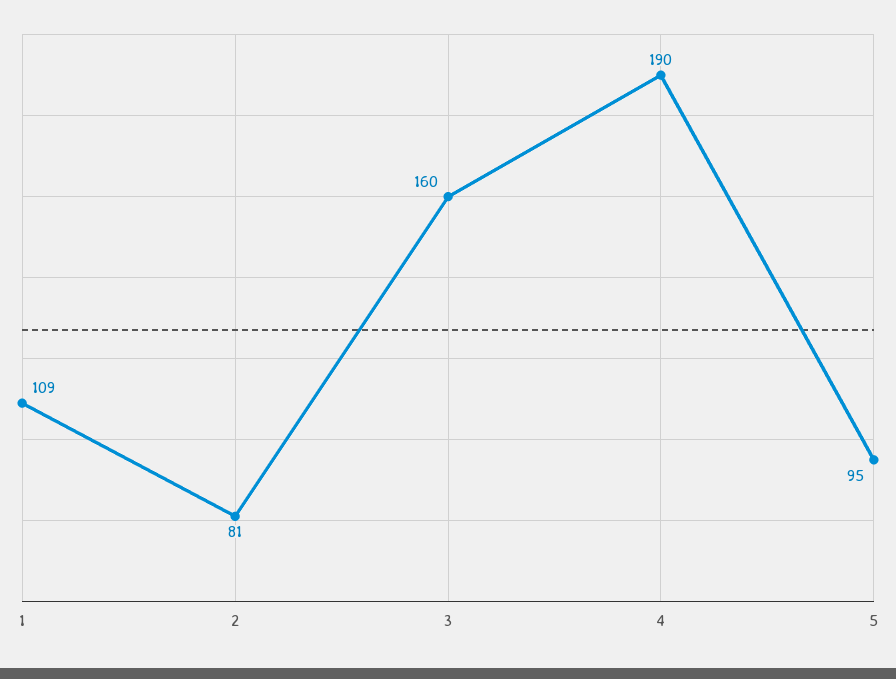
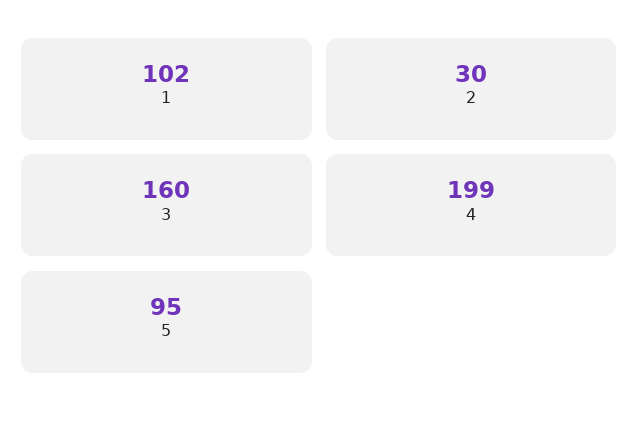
  {
-   "1": 109,
+   "1": 102,
-   "2": 81,
+   "2": 30,
    "3": 160,
-   "4": 190,
+   "4": 199,
    "5": 95
  }

